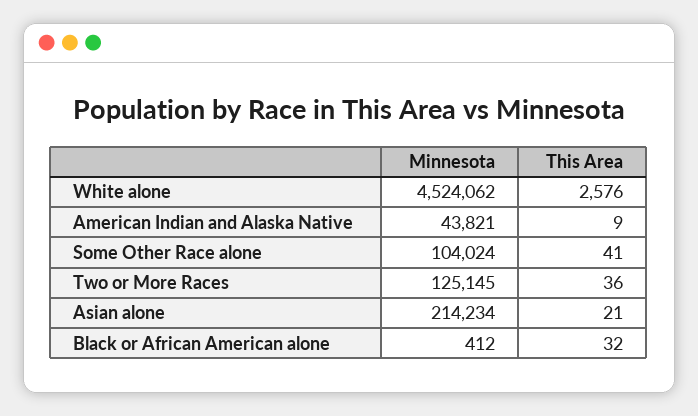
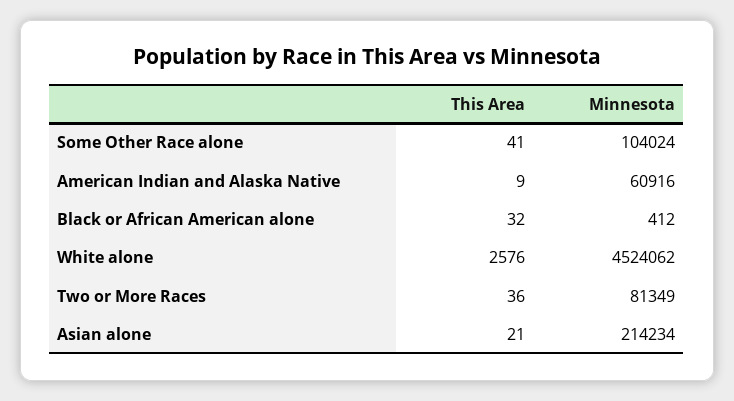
  {
    "Minnesota": {
      "White alone": 4524062,
-     "American Indian and Alaska Native": 43821,
+     "American Indian and Alaska Native": 60916,
      "Some Other Race alone": 104024,
-     "Two or More Races": 125145,
+     "Two or More Races": 81349,
      "Asian alone": 214234,
      "Black or African American alone": 412
    },
    "This Area": {
      "White alone": 2576,
      "American Indian and Alaska Native": 9,
      "Some Other Race alone": 41,
      "Two or More Races": 36,
      "Asian alone": 21,
      "Black or African American alone": 32
    }
  }

